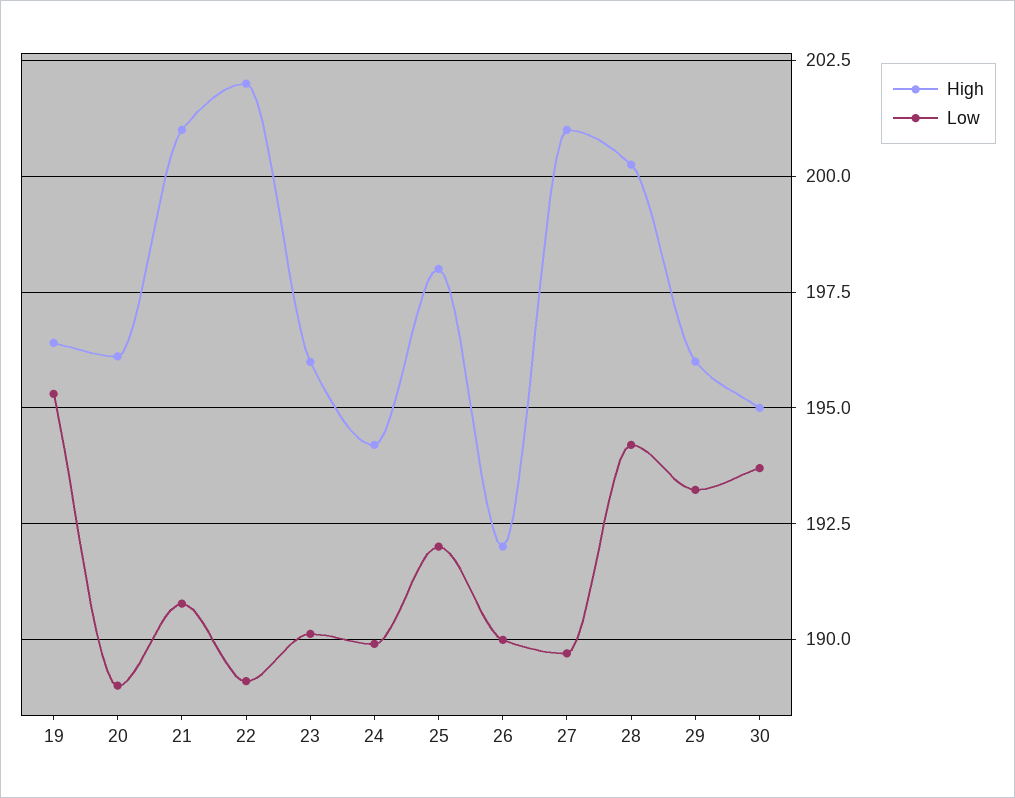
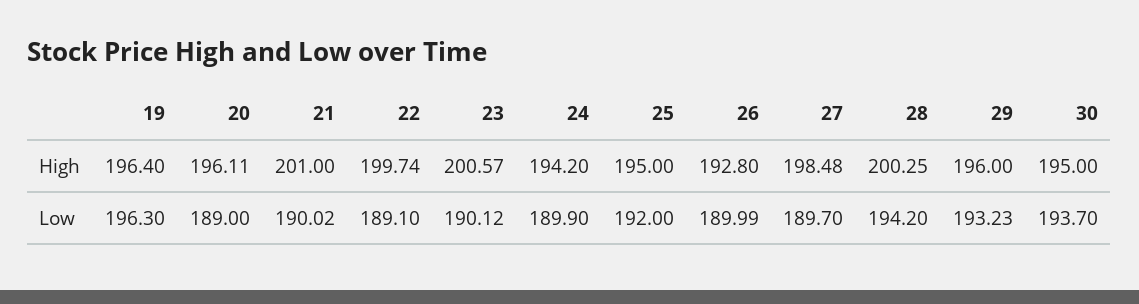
  {
    "High": {
      "19": 196.4,
      "20": 196.11,
      "21": 201,
-     "22": 202,
+     "22": 199.74,
-     "23": 196,
+     "23": 200.57,
      "24": 194.2,
-     "25": 198,
+     "25": 195,
-     "26": 192,
+     "26": 192.8,
-     "27": 201,
+     "27": 198.48,
      "28": 200.25,
      "29": 196,
      "30": 195
    },
    "Low": {
-     "19": 195.25,
+     "19": 196.3,
      "20": 189,
-     "21": 190.75,
+     "21": 190.02,
      "22": 189.1,
      "23": 190.12,
      "24": 189.9,
      "25": 192,
      "26": 189.99,
      "27": 189.7,
      "28": 194.2,
      "29": 193.23,
      "30": 193.7
    }
  }

